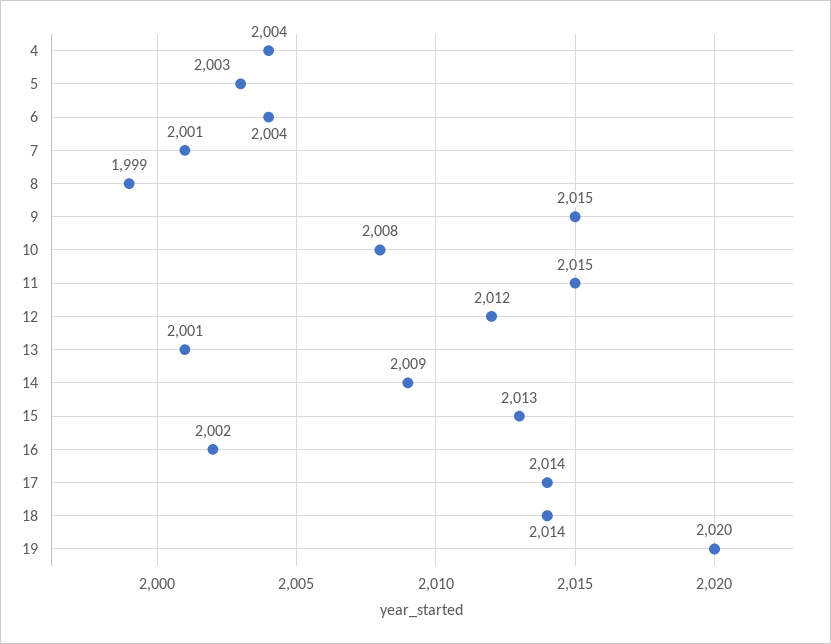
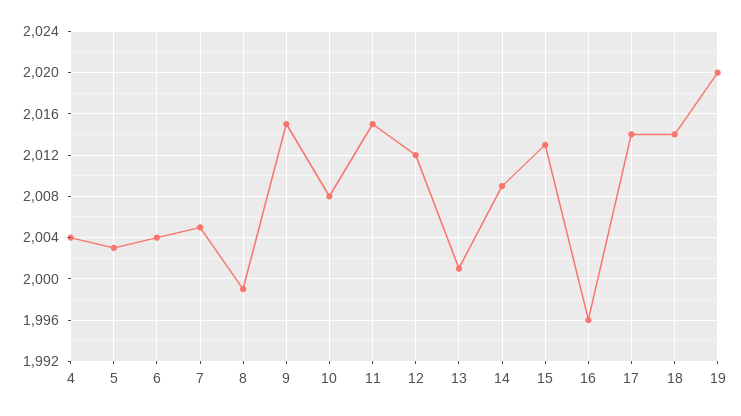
  {
    "4": 2004,
    "5": 2003,
    "6": 2004,
-   "7": 2001,
+   "7": 2005,
    "8": 1999,
    "9": 2015,
    "10": 2008,
    "11": 2015,
    "12": 2012,
    "13": 2001,
    "14": 2009,
    "15": 2013,
-   "16": 2002,
+   "16": 1996,
    "17": 2014,
    "18": 2014,
    "19": 2020
  }

